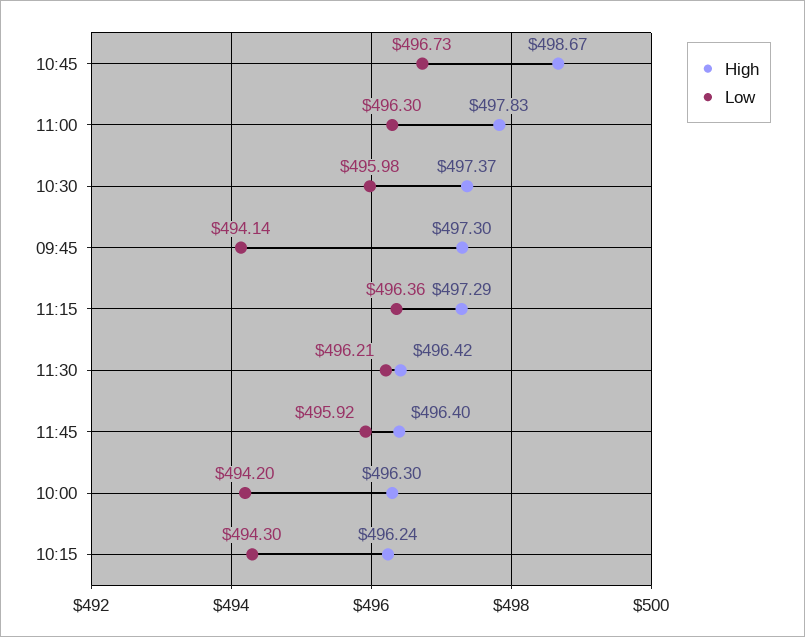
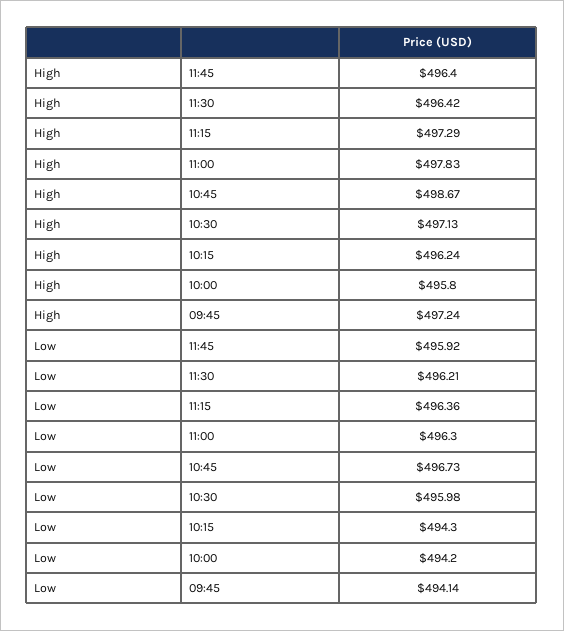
  {
    "High": {
      "10:45": 498.67,
      "11:00": 497.83,
-     "10:30": 497.37,
+     "10:30": 497.13,
-     "09:45": 497.3,
+     "09:45": 497.24,
      "11:15": 497.29,
      "11:30": 496.42,
      "11:45": 496.4,
-     "10:00": 496.3,
+     "10:00": 495.8,
      "10:15": 496.24
    },
    "Low": {
      "10:45": 496.73,
      "11:00": 496.3,
      "10:30": 495.98,
      "09:45": 494.14,
      "11:15": 496.36,
      "11:30": 496.21,
      "11:45": 495.92,
      "10:00": 494.2,
      "10:15": 494.3
    }
  }

